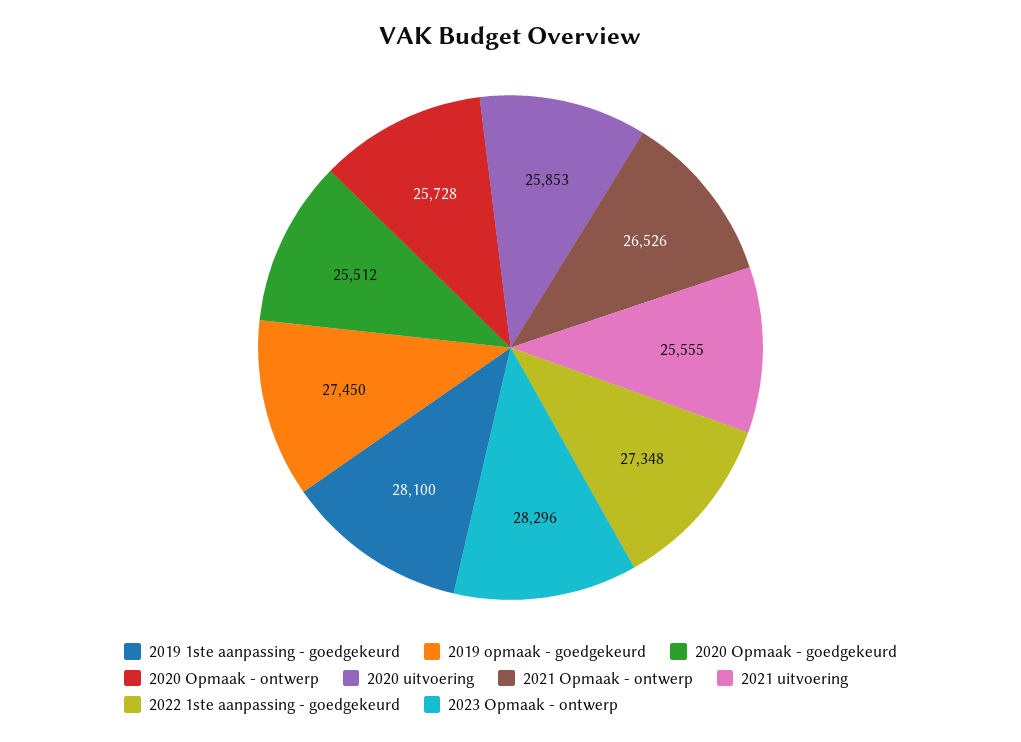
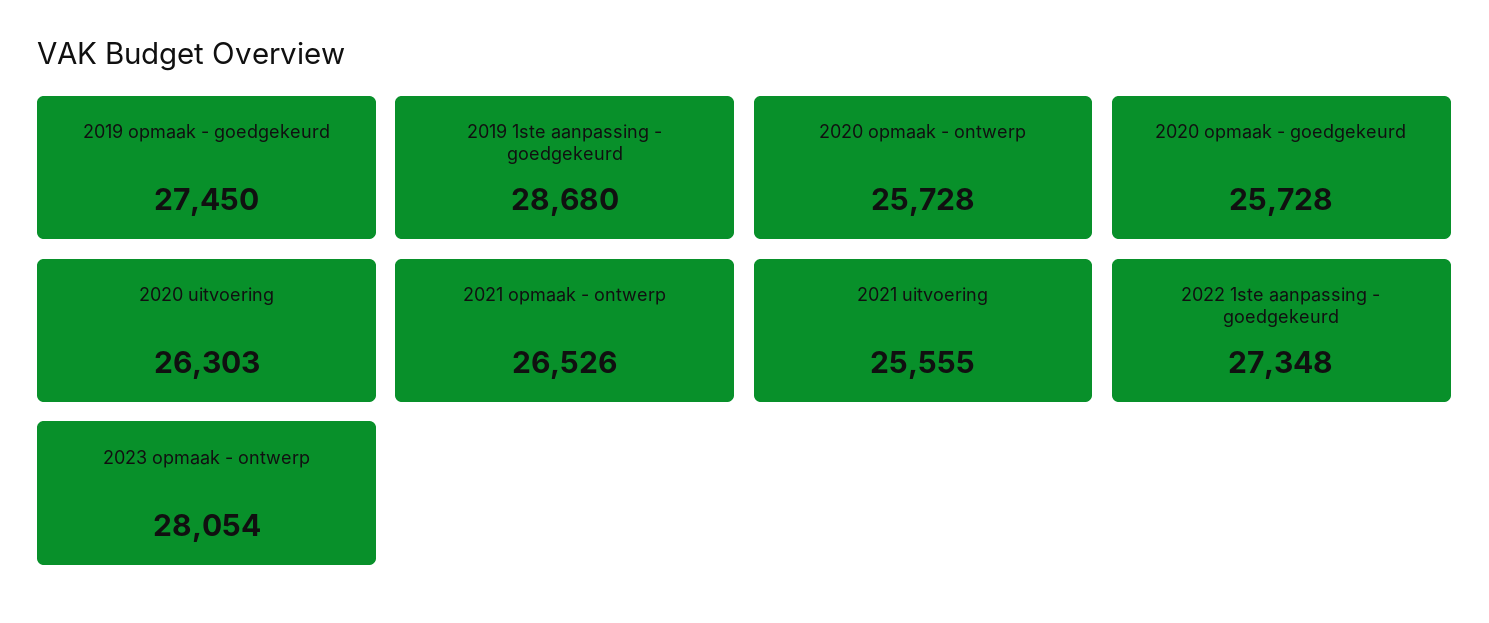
  {
-   "2019 1ste aanpassing - goedgekeurd": 28100,
+   "2019 1ste aanpassing - goedgekeurd": 28680,
    "2019 opmaak - goedgekeurd": 27450,
-   "2020 Opmaak - goedgekeurd": 25512,
+   "2020 Opmaak - goedgekeurd": 25728,
    "2020 Opmaak - ontwerp": 25728,
-   "2020 uitvoering": 25853,
+   "2020 uitvoering": 26303,
    "2021 Opmaak - ontwerp": 26526,
    "2021 uitvoering": 25555,
    "2022 1ste aanpassing - goedgekeurd": 27348,
-   "2023 Opmaak - ontwerp": 28296
+   "2023 Opmaak - ontwerp": 28054
  }

